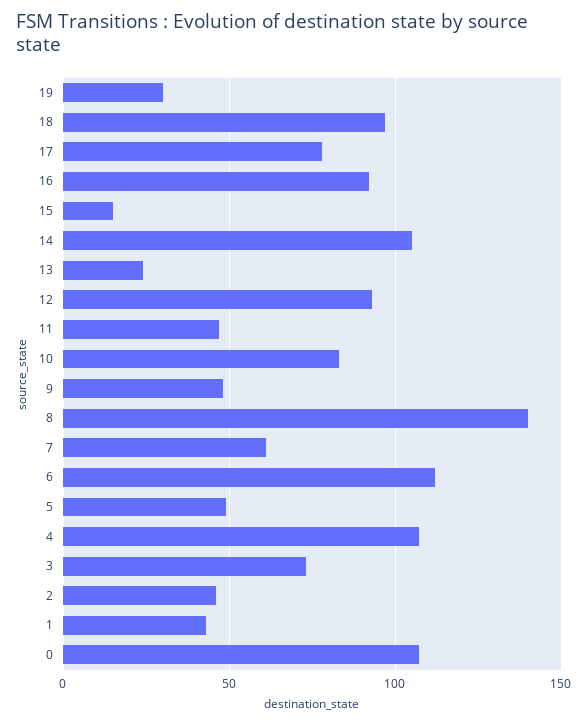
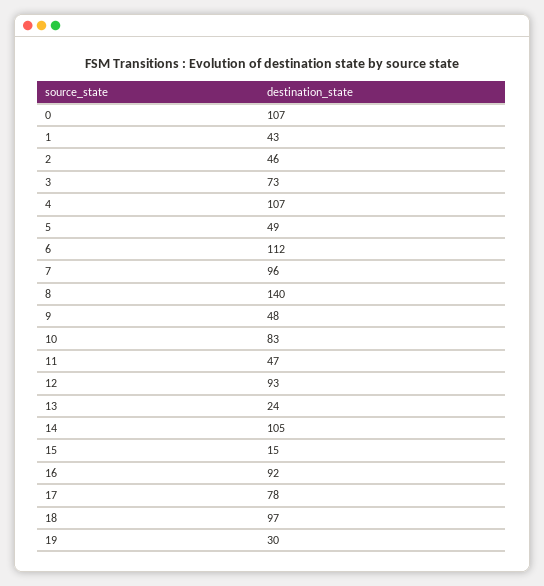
  {
    "19": 30,
    "18": 97,
    "17": 78,
    "16": 92,
    "15": 15,
    "14": 105,
    "13": 24,
    "12": 93,
    "11": 47,
    "10": 83,
    "9": 48,
    "8": 140,
-   "7": 60,
+   "7": 96,
    "6": 112,
    "5": 49,
    "4": 107,
    "3": 73,
    "2": 46,
    "1": 43,
    "0": 107
  }

